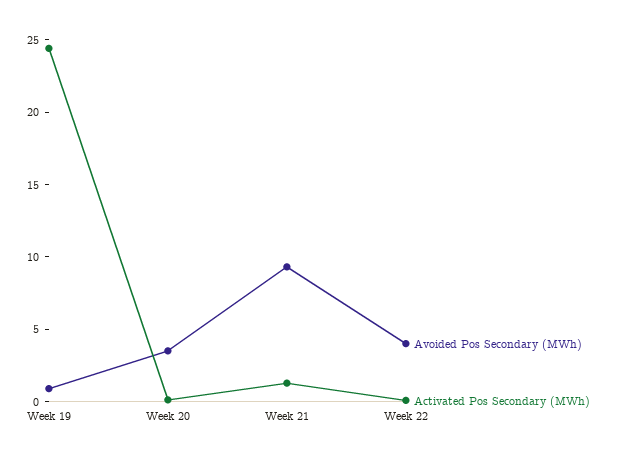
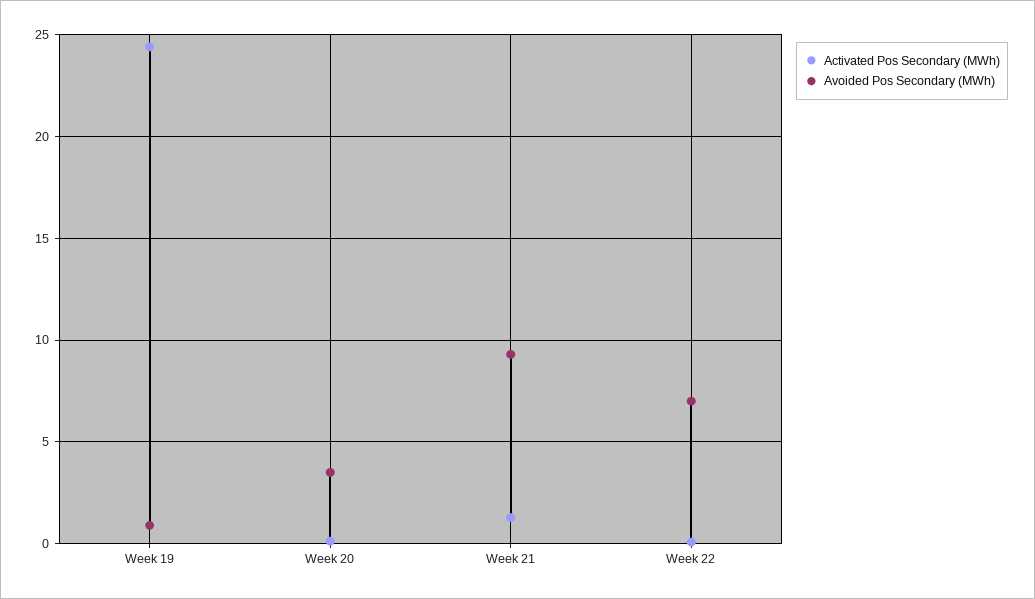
  {
    "Avoided Pos Secondary (MWh)": {
      "Week 19": 1,
      "Week 20": 3.5,
      "Week 21": 9.5,
-     "Week 22": 4
+     "Week 22": 7
    },
    "Activated Pos Secondary (MWh)": {
      "Week 19": 24.5,
      "Week 20": 0,
      "Week 21": 1.5,
      "Week 22": 0
    }
  }

